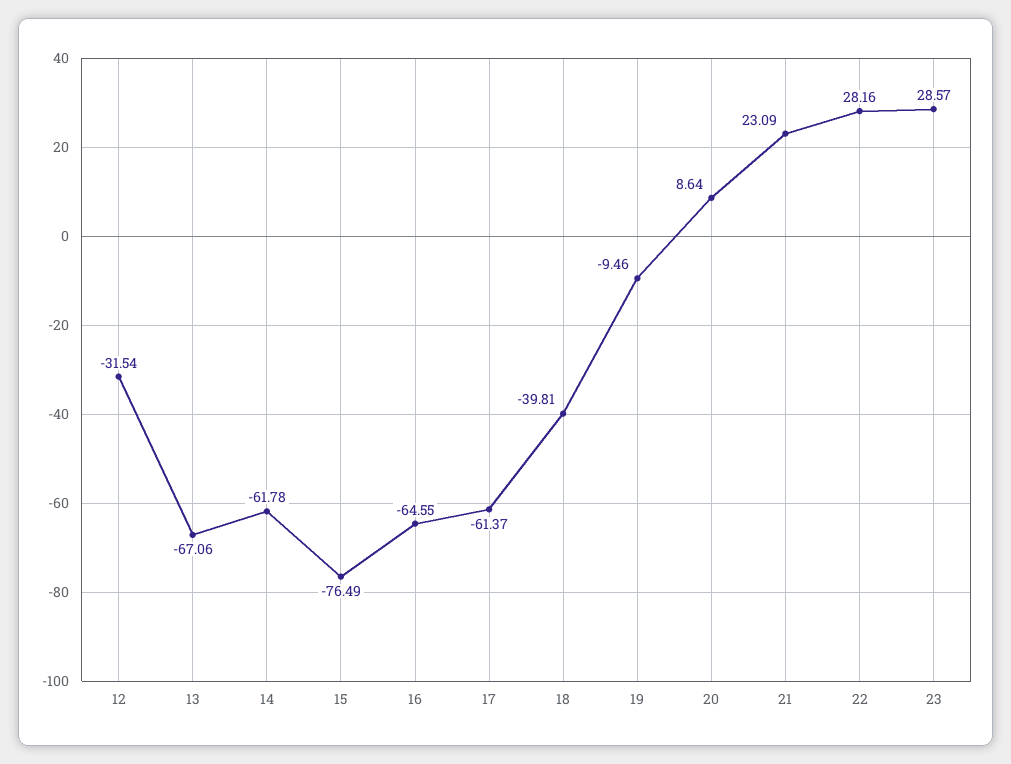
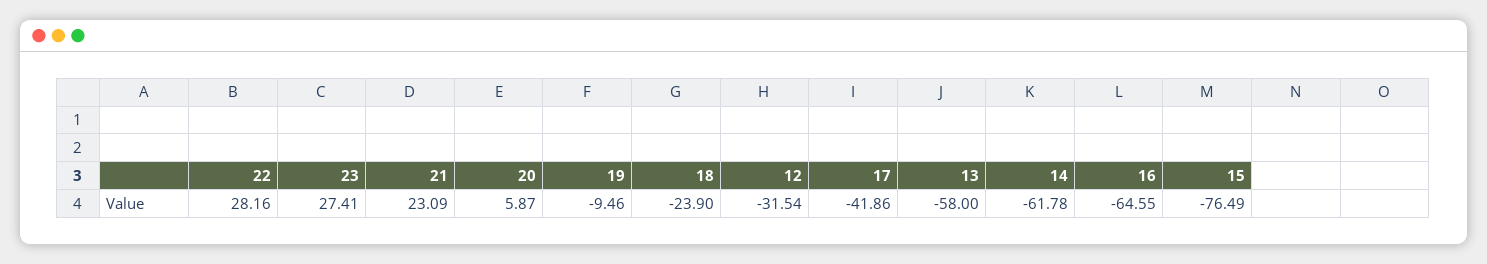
  {
    "12": -31.54,
-   "13": -67.06,
+   "13": -58,
    "14": -61.78,
    "15": -76.49,
    "16": -64.55,
-   "17": -61.37,
+   "17": -41.86,
-   "18": -39.81,
+   "18": -23.9,
    "19": -9.46,
-   "20": 8.64,
+   "20": 5.87,
    "21": 23.09,
    "22": 28.16,
-   "23": 28.57
+   "23": 27.41
  }

